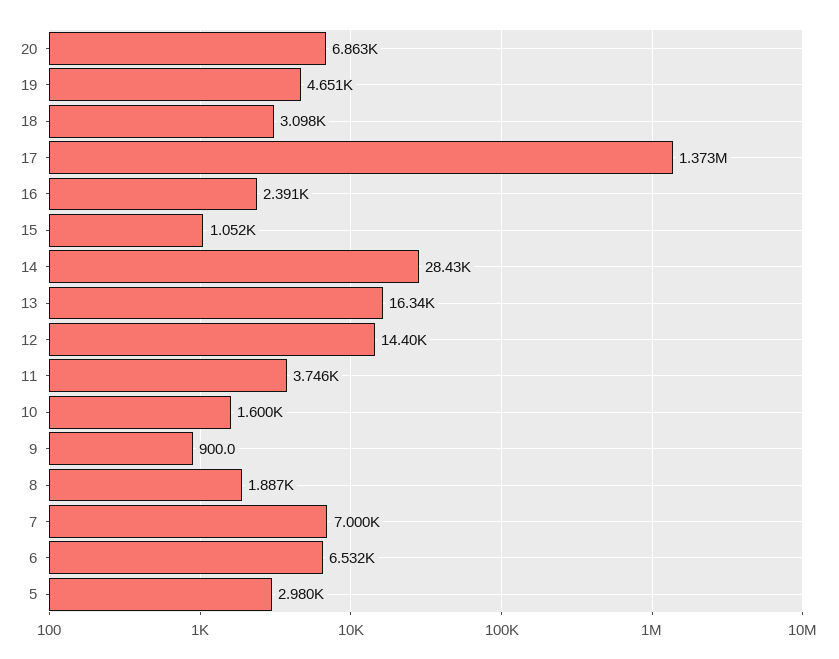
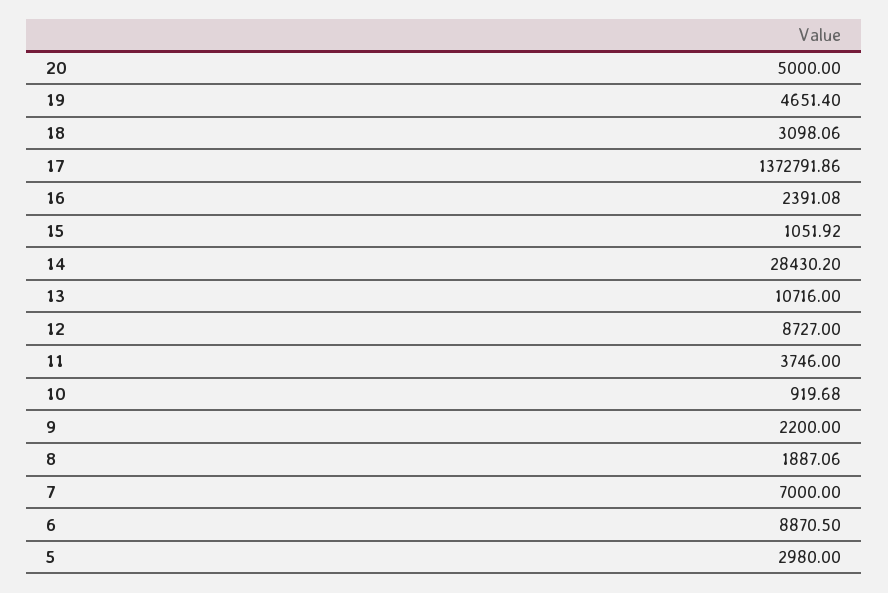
  {
-   "20": 6863,
+   "20": 5000,
    "19": 4651.4,
    "18": 3098.06,
    "17": 1372791.86,
    "16": 2391.08,
    "15": 1051.92,
    "14": 28430.2,
-   "13": 16340,
+   "13": 10716,
-   "12": 14400,
+   "12": 8727,
    "11": 3746,
-   "10": 1600,
+   "10": 919.68,
-   "9": 900,
+   "9": 2200,
    "8": 1887.06,
    "7": 7000,
-   "6": 6532,
+   "6": 8870.5,
    "5": 2980
  }

